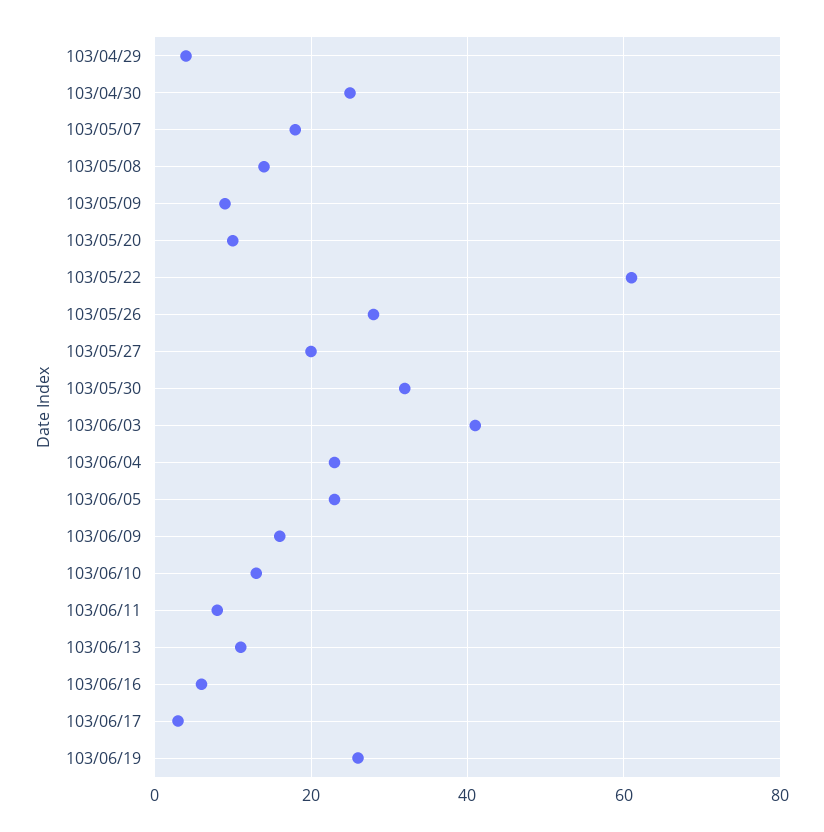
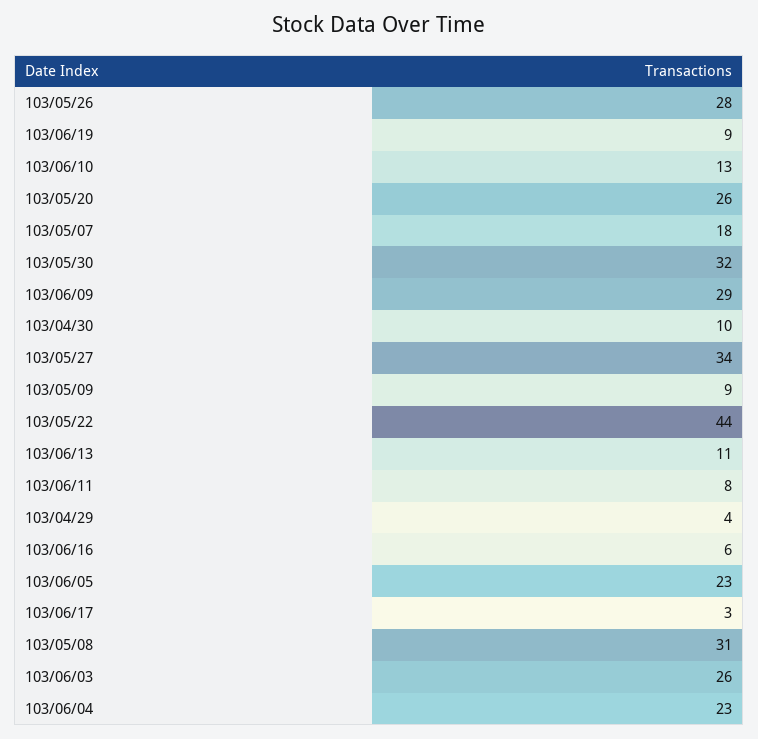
  {
    "103/04/29": 4,
-   "103/04/30": 25,
+   "103/04/30": 10,
    "103/05/07": 18,
-   "103/05/08": 15,
+   "103/05/08": 31,
    "103/05/09": 9,
-   "103/05/20": 10,
+   "103/05/20": 26,
-   "103/05/22": 60,
+   "103/05/22": 44,
    "103/05/26": 28,
-   "103/05/27": 20,
+   "103/05/27": 34,
    "103/05/30": 32,
-   "103/06/03": 40,
+   "103/06/03": 26,
    "103/06/04": 23,
    "103/06/05": 23,
-   "103/06/09": 15,
+   "103/06/09": 29,
    "103/06/10": 13,
    "103/06/11": 8,
    "103/06/13": 11,
    "103/06/16": 6,
    "103/06/17": 3,
-   "103/06/19": 25
+   "103/06/19": 9
  }

